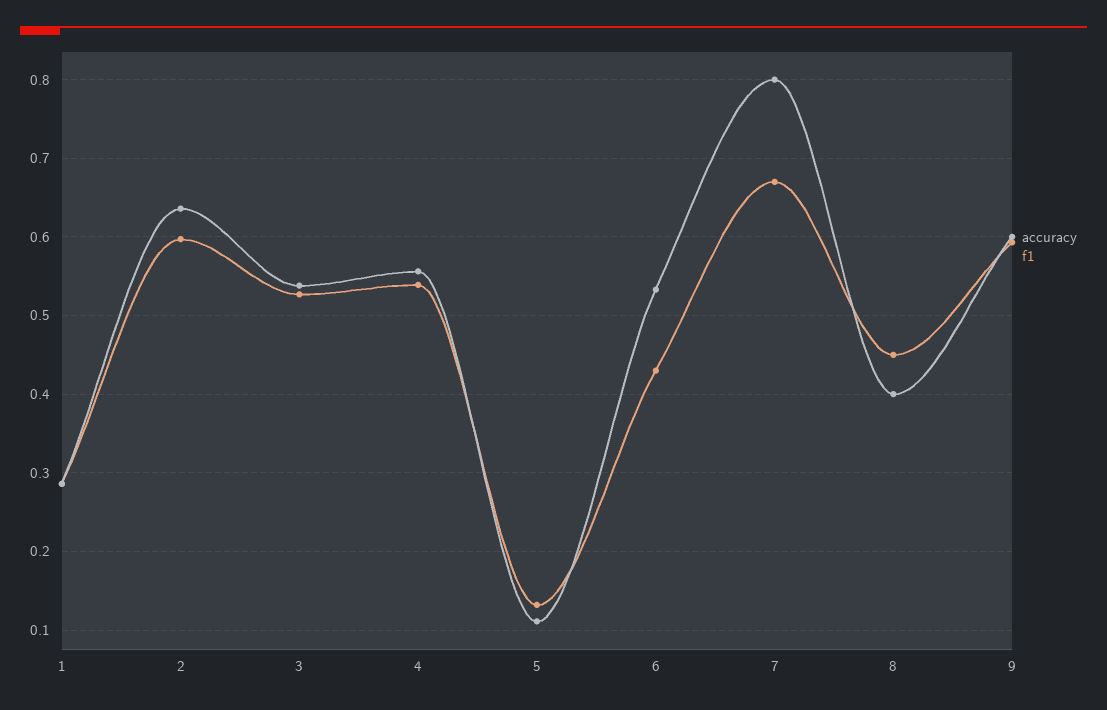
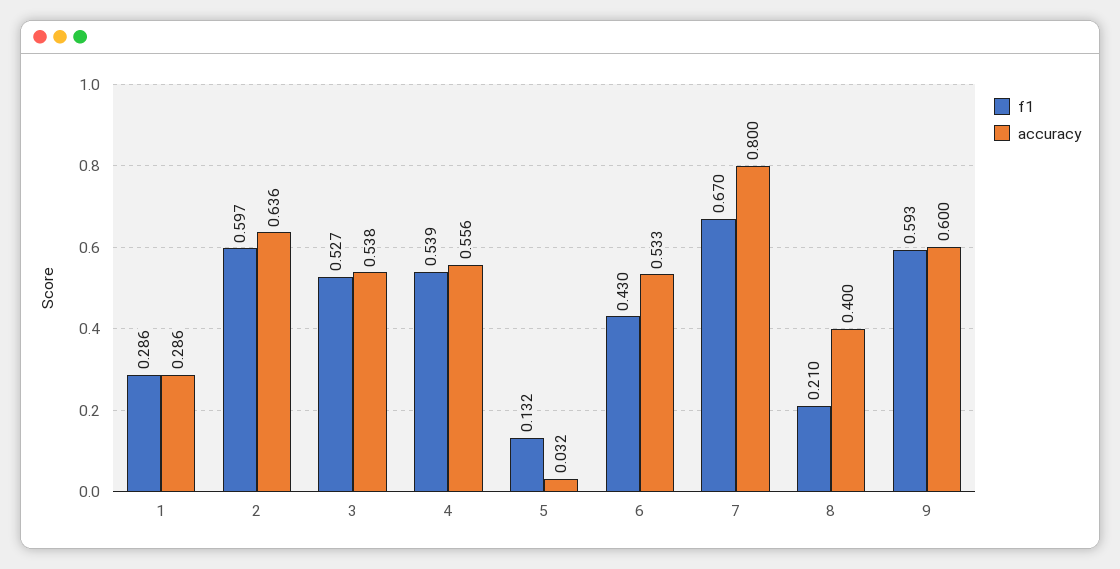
  {
    "accuracy": {
      "1": 0.286,
      "2": 0.636,
      "3": 0.538,
      "4": 0.556,
-     "5": 0.11,
+     "5": 0.032,
      "6": 0.533,
      "7": 0.8,
      "8": 0.4,
      "9": 0.6
    },
    "f1": {
      "1": 0.286,
      "2": 0.597,
      "3": 0.527,
      "4": 0.539,
      "5": 0.132,
      "6": 0.43,
      "7": 0.67,
-     "8": 0.45,
+     "8": 0.21,
      "9": 0.593
    }
  }

